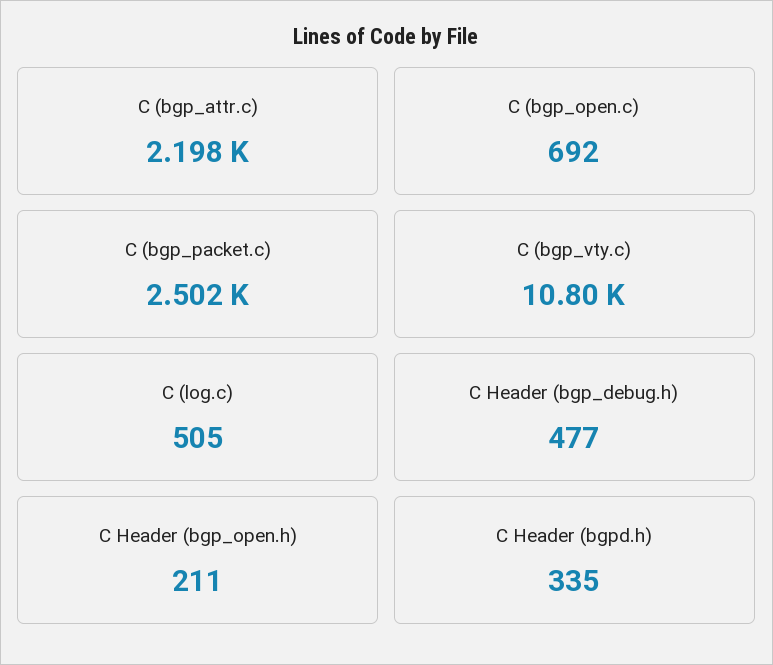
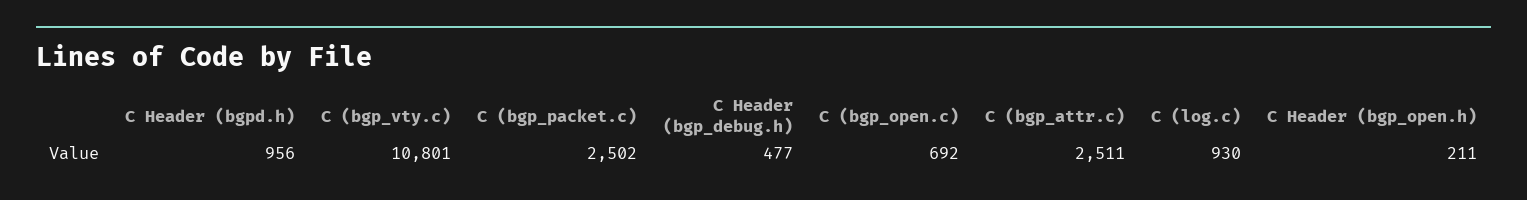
  {
-   "C (bgp_attr.c)": 2198,
+   "C (bgp_attr.c)": 2511,
    "C (bgp_open.c)": 692,
    "C (bgp_packet.c)": 2502,
    "C (bgp_vty.c)": 10801,
-   "C (log.c)": 505,
+   "C (log.c)": 930,
    "C Header (bgp_debug.h)": 477,
    "C Header (bgp_open.h)": 211,
-   "C Header (bgpd.h)": 335
+   "C Header (bgpd.h)": 956
  }

